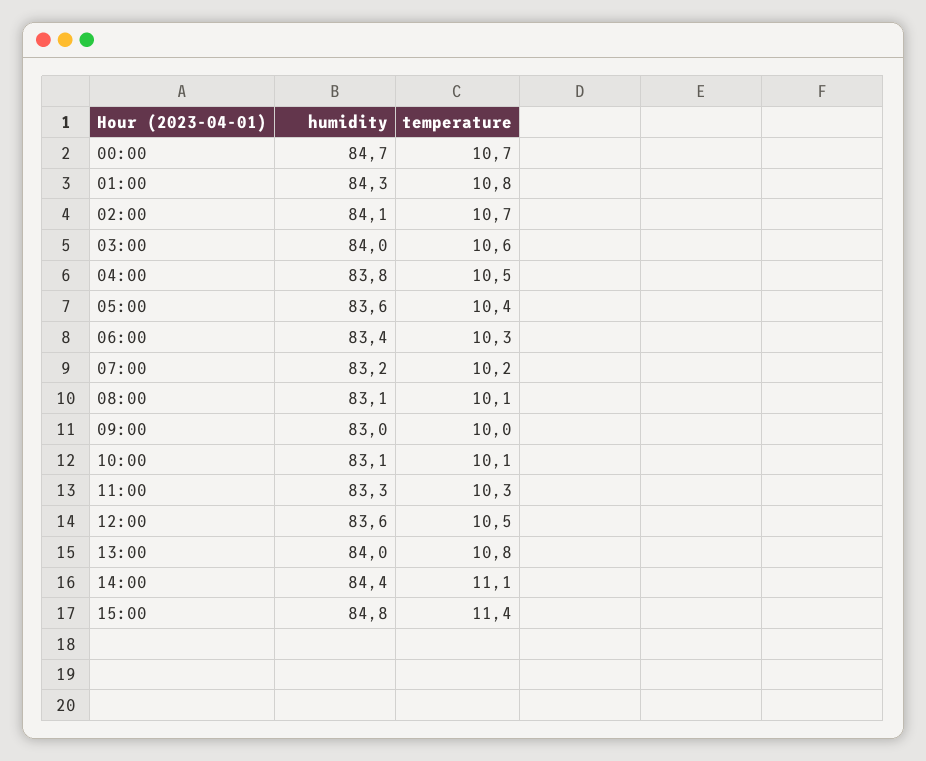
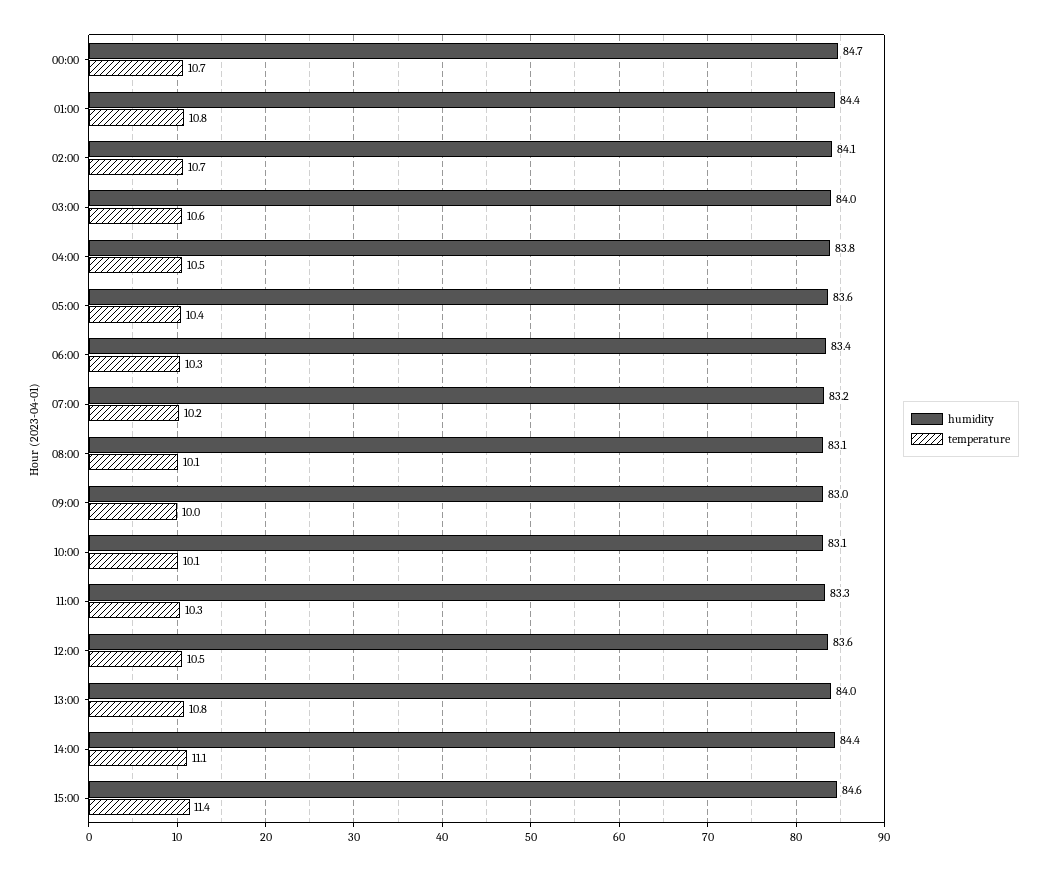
  {
    "humidity": {
      "00:00": 84.7,
-     "01:00": 84.3,
+     "01:00": 84.4,
      "02:00": 84.1,
      "03:00": 84,
      "04:00": 83.8,
      "05:00": 83.6,
      "06:00": 83.4,
      "07:00": 83.2,
      "08:00": 83.1,
      "09:00": 83,
      "10:00": 83.1,
      "11:00": 83.3,
      "12:00": 83.6,
      "13:00": 84,
      "14:00": 84.4,
-     "15:00": 84.8
+     "15:00": 84.6
    },
    "temperature": {
      "00:00": 10.7,
      "01:00": 10.8,
      "02:00": 10.7,
      "03:00": 10.6,
      "04:00": 10.5,
      "05:00": 10.4,
      "06:00": 10.3,
      "07:00": 10.2,
      "08:00": 10.1,
      "09:00": 10,
      "10:00": 10.1,
      "11:00": 10.3,
      "12:00": 10.5,
      "13:00": 10.8,
      "14:00": 11.1,
      "15:00": 11.4
    }
  }

